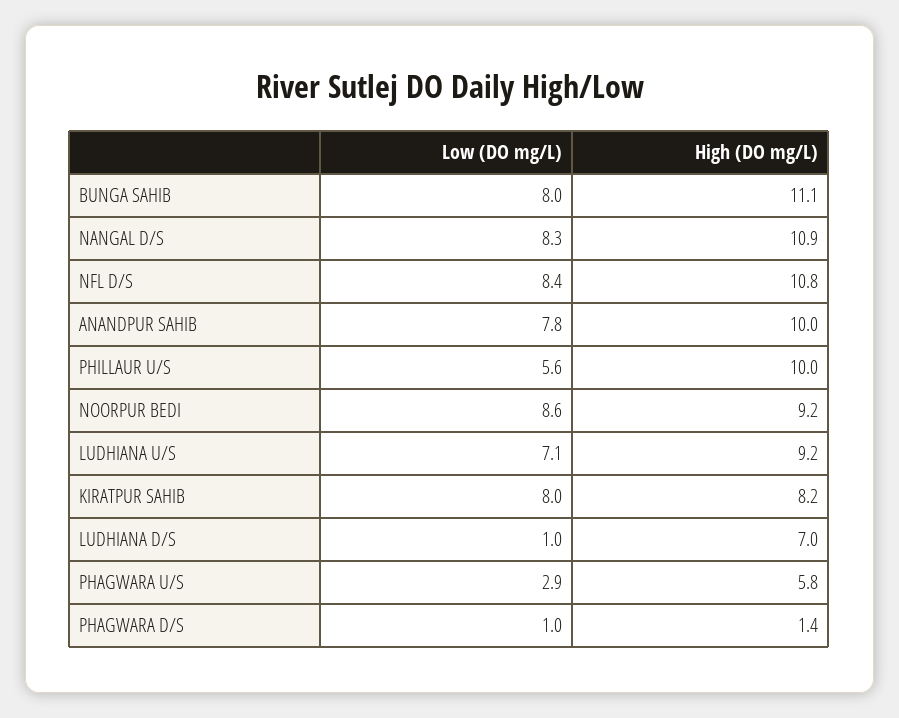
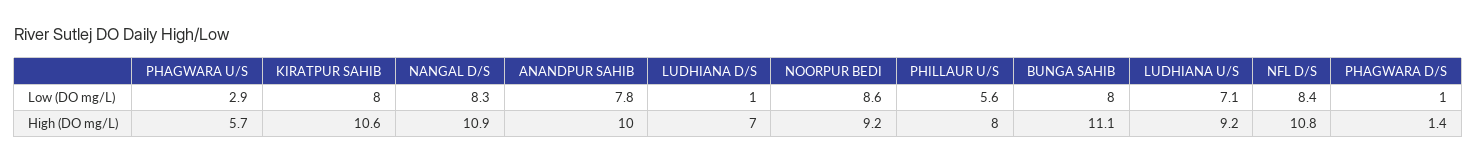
  {
    "Low (DO mg/L)": {
      "BUNGA SAHIB": 8,
      "NANGAL D/S": 8.3,
      "NFL D/S": 8.4,
      "ANANDPUR SAHIB": 7.8,
      "PHILLAUR U/S": 5.6,
      "NOORPUR BEDI": 8.6,
      "LUDHIANA U/S": 7.1,
      "KIRATPUR SAHIB": 8,
      "LUDHIANA D/S": 1,
      "PHAGWARA U/S": 2.9,
      "PHAGWARA D/S": 1
    },
    "High (DO mg/L)": {
      "BUNGA SAHIB": 11.1,
      "NANGAL D/S": 10.9,
      "NFL D/S": 10.8,
      "ANANDPUR SAHIB": 10,
-     "PHILLAUR U/S": 10,
+     "PHILLAUR U/S": 8,
      "NOORPUR BEDI": 9.2,
      "LUDHIANA U/S": 9.2,
-     "KIRATPUR SAHIB": 8.2,
+     "KIRATPUR SAHIB": 10.6,
      "LUDHIANA D/S": 7,
-     "PHAGWARA U/S": 5.8,
+     "PHAGWARA U/S": 5.7,
      "PHAGWARA D/S": 1.4
    }
  }

